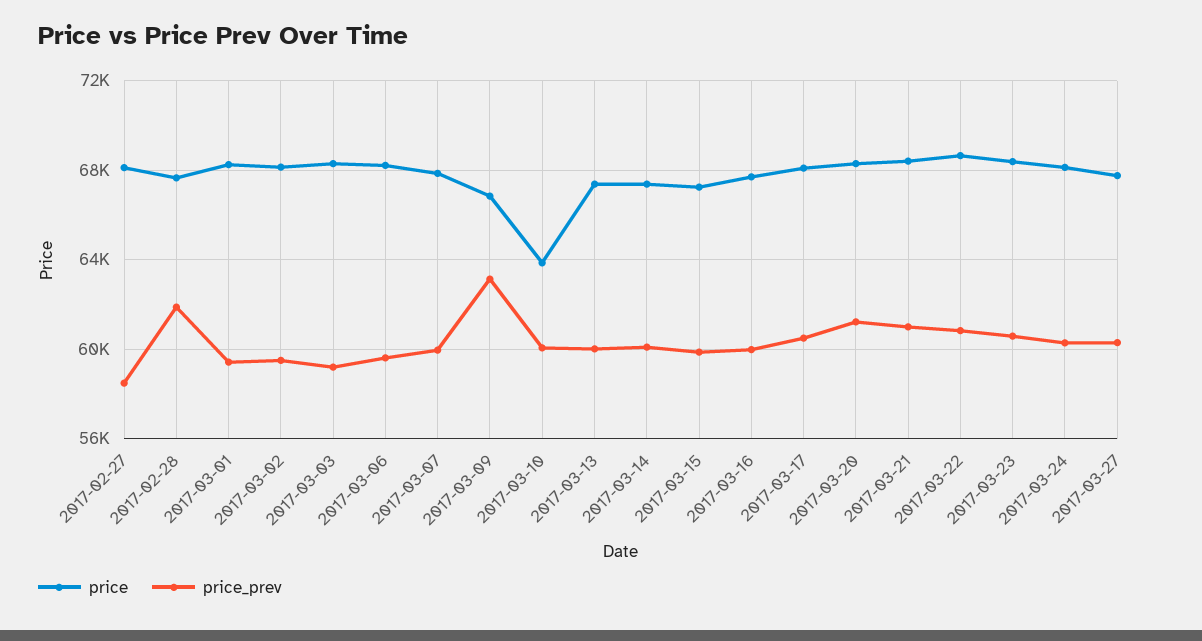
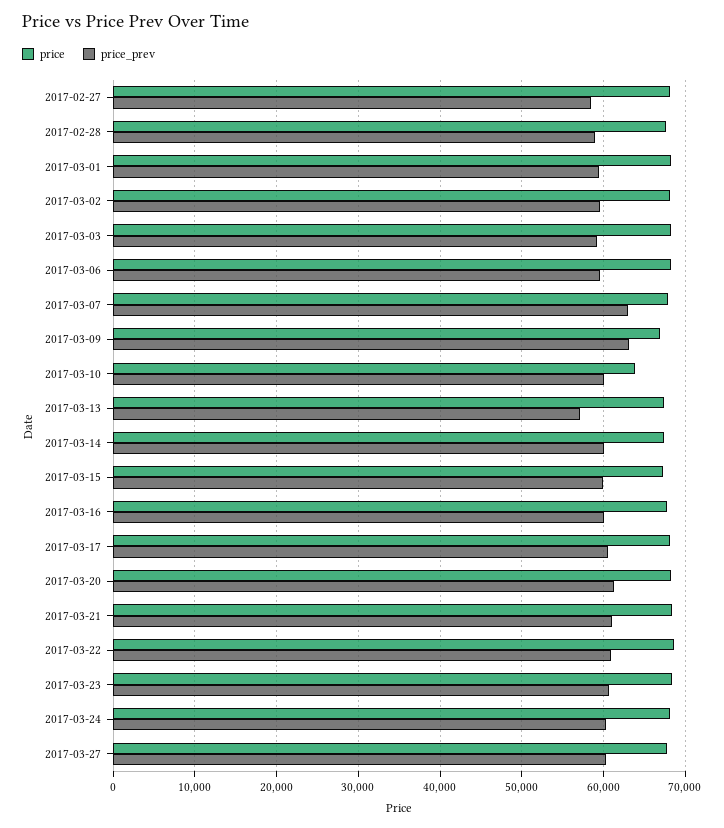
  {
    "price": {
      "2017-02-27": 68000,
      "2017-02-28": 67500,
      "2017-03-01": 68000,
      "2017-03-02": 68000,
      "2017-03-03": 68500,
      "2017-03-06": 68000,
      "2017-03-07": 68000,
      "2017-03-09": 67000,
      "2017-03-10": 64000,
      "2017-03-13": 67500,
      "2017-03-14": 67500,
      "2017-03-15": 67000,
      "2017-03-16": 67500,
      "2017-03-17": 68000,
      "2017-03-20": 68500,
      "2017-03-21": 68500,
      "2017-03-22": 68500,
      "2017-03-23": 68500,
      "2017-03-24": 68000,
      "2017-03-27": 68000
    },
    "price_prev": {
      "2017-02-27": 58500,
-     "2017-02-28": 62000,
+     "2017-02-28": 59000,
      "2017-03-01": 59500,
      "2017-03-02": 59500,
      "2017-03-03": 59000,
      "2017-03-06": 59500,
-     "2017-03-07": 60000,
+     "2017-03-07": 63000,
      "2017-03-09": 63000,
      "2017-03-10": 60000,
-     "2017-03-13": 60000,
+     "2017-03-13": 57000,
      "2017-03-14": 60000,
      "2017-03-15": 60000,
      "2017-03-16": 60000,
      "2017-03-17": 60500,
      "2017-03-20": 61000,
      "2017-03-21": 61000,
      "2017-03-22": 61000,
      "2017-03-23": 60500,
      "2017-03-24": 60500,
      "2017-03-27": 60500
    }
  }

